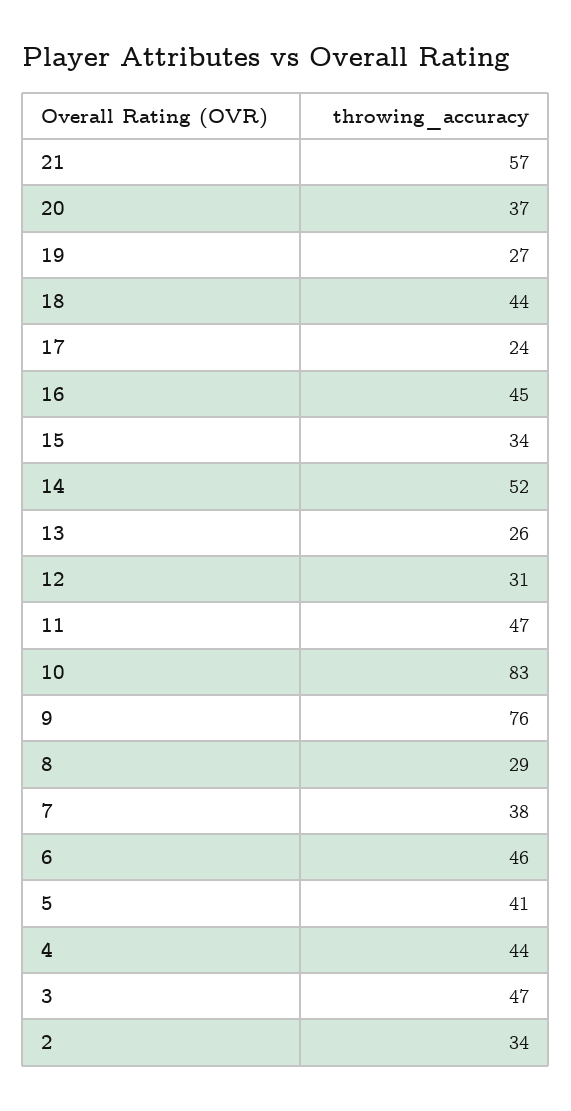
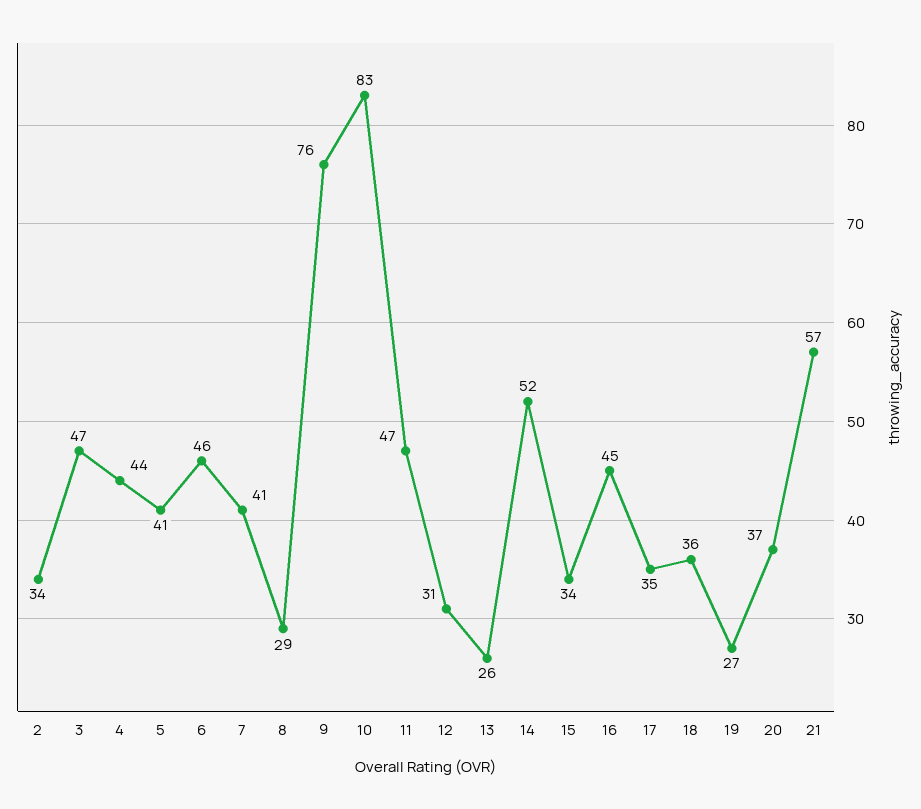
  {
    "21": 57,
    "20": 37,
    "19": 27,
-   "18": 44,
+   "18": 36,
-   "17": 24,
+   "17": 35,
    "16": 45,
    "15": 34,
    "14": 52,
    "13": 26,
    "12": 31,
    "11": 47,
    "10": 83,
    "9": 76,
    "8": 29,
-   "7": 38,
+   "7": 41,
    "6": 46,
    "5": 41,
    "4": 44,
    "3": 47,
    "2": 34
  }

